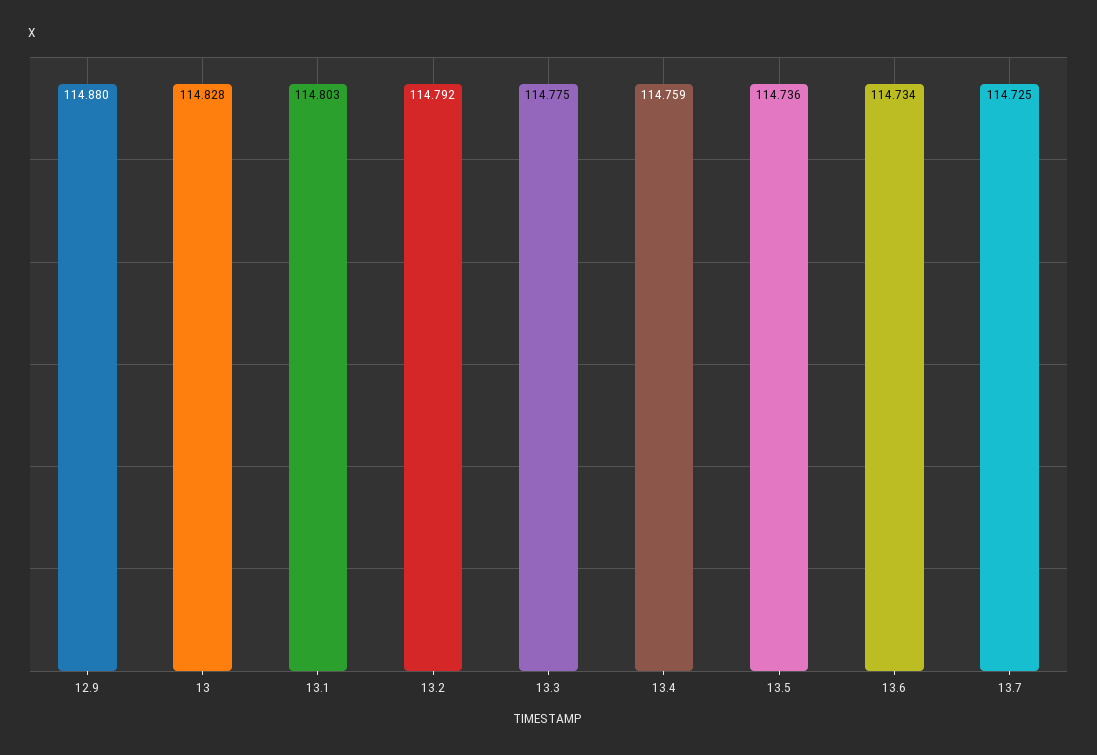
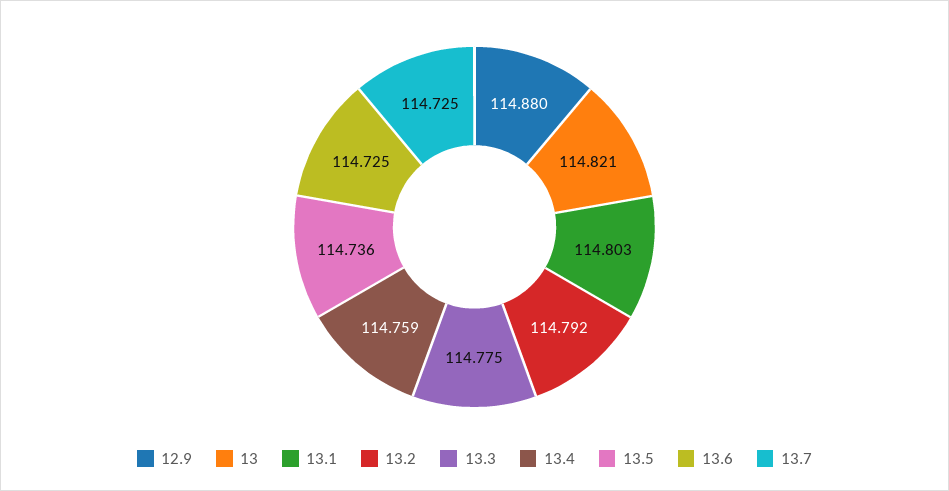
  {
    "12.9": 114.88,
-   "13": 114.828,
+   "13": 114.821,
    "13.1": 114.803,
    "13.2": 114.792,
    "13.3": 114.775,
    "13.4": 114.759,
    "13.5": 114.736,
-   "13.6": 114.734,
+   "13.6": 114.725,
    "13.7": 114.725
  }

